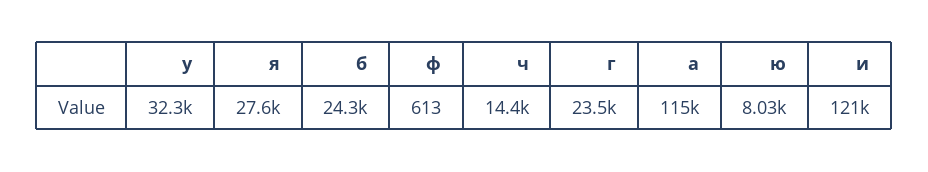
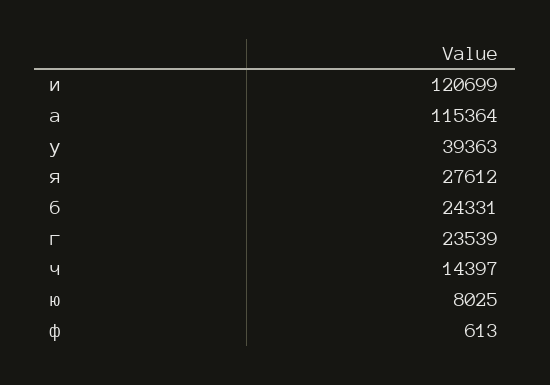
  {
-   "у": 32300,
+   "у": 39363,
    "я": 27612,
    "б": 24331,
    "ф": 613,
    "ч": 14397,
    "г": 23539,
    "а": 115364,
    "ю": 8025,
    "и": 120699
  }

